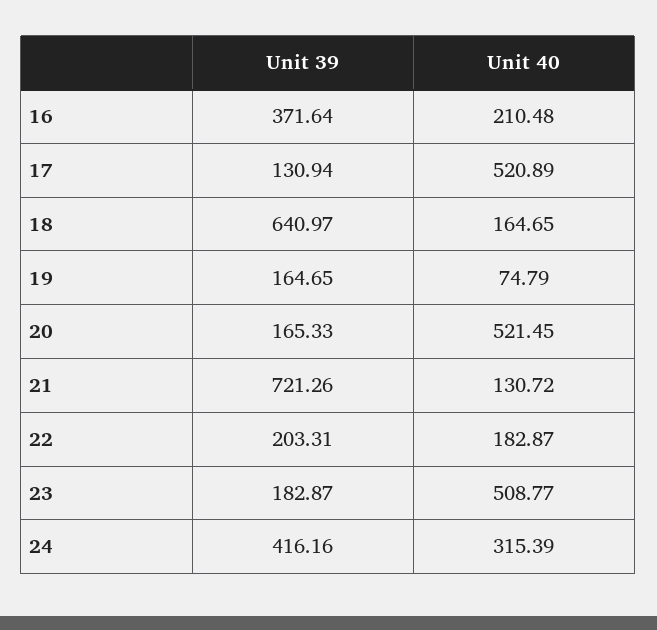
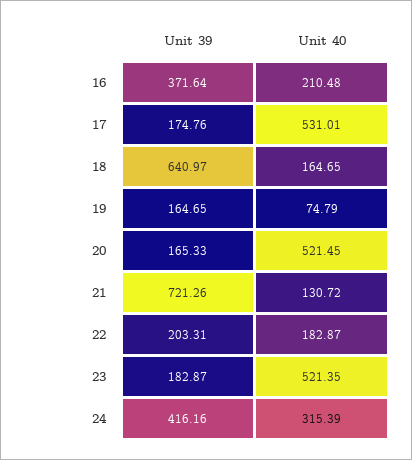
  {
    "Unit 39": {
      "16": 371.64,
-     "17": 130.94,
+     "17": 174.76,
      "18": 640.97,
      "19": 164.65,
      "20": 165.33,
      "21": 721.26,
      "22": 203.31,
      "23": 182.87,
      "24": 416.16
    },
    "Unit 40": {
      "16": 210.48,
-     "17": 520.89,
+     "17": 531.01,
      "18": 164.65,
      "19": 74.79,
      "20": 521.45,
      "21": 130.72,
      "22": 182.87,
-     "23": 508.77,
+     "23": 521.35,
      "24": 315.39
    }
  }

